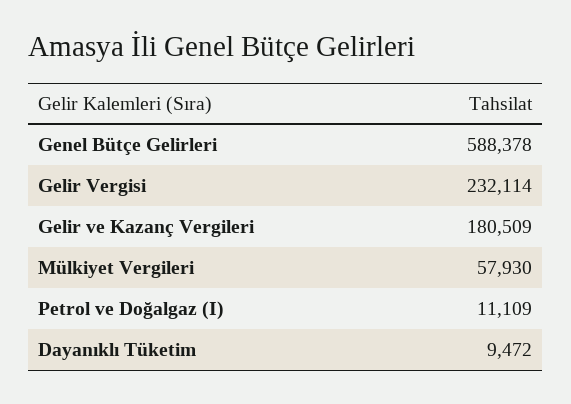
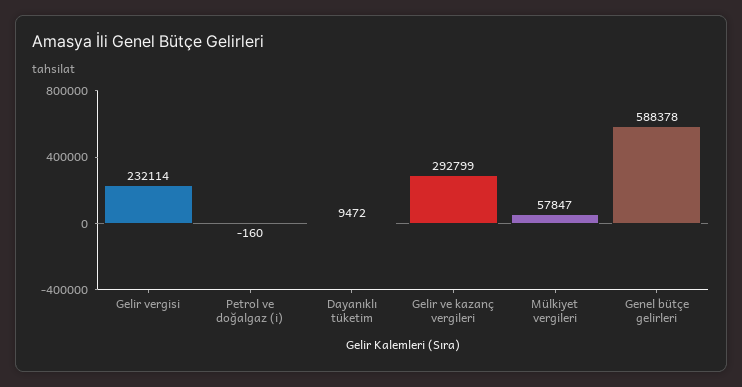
  {
    "Genel Bütçe Gelirleri": 588378,
    "Gelir Vergisi": 232114,
-   "Gelir ve Kazanç Vergileri": 180509,
+   "Gelir ve Kazanç Vergileri": 292799,
-   "Mülkiyet Vergileri": 57930,
+   "Mülkiyet Vergileri": 57847,
-   "Petrol ve Doğalgaz (I)": 11109,
+   "Petrol ve Doğalgaz (I)": -160,
    "Dayanıklı Tüketim": 9472
  }

